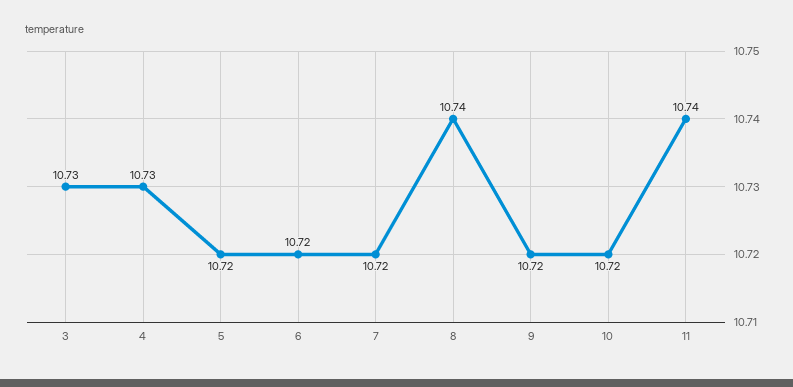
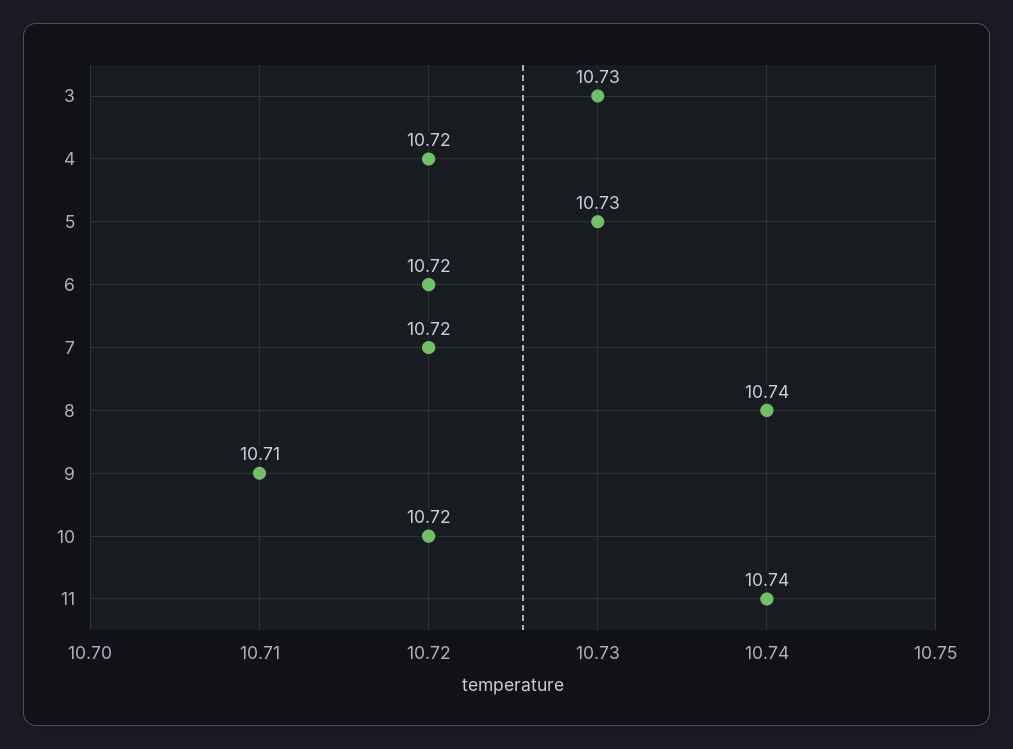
  {
    "3": 10.73,
-   "4": 10.73,
+   "4": 10.72,
-   "5": 10.72,
+   "5": 10.73,
    "6": 10.72,
    "7": 10.72,
    "8": 10.74,
-   "9": 10.72,
+   "9": 10.71,
    "10": 10.72,
    "11": 10.74
  }

